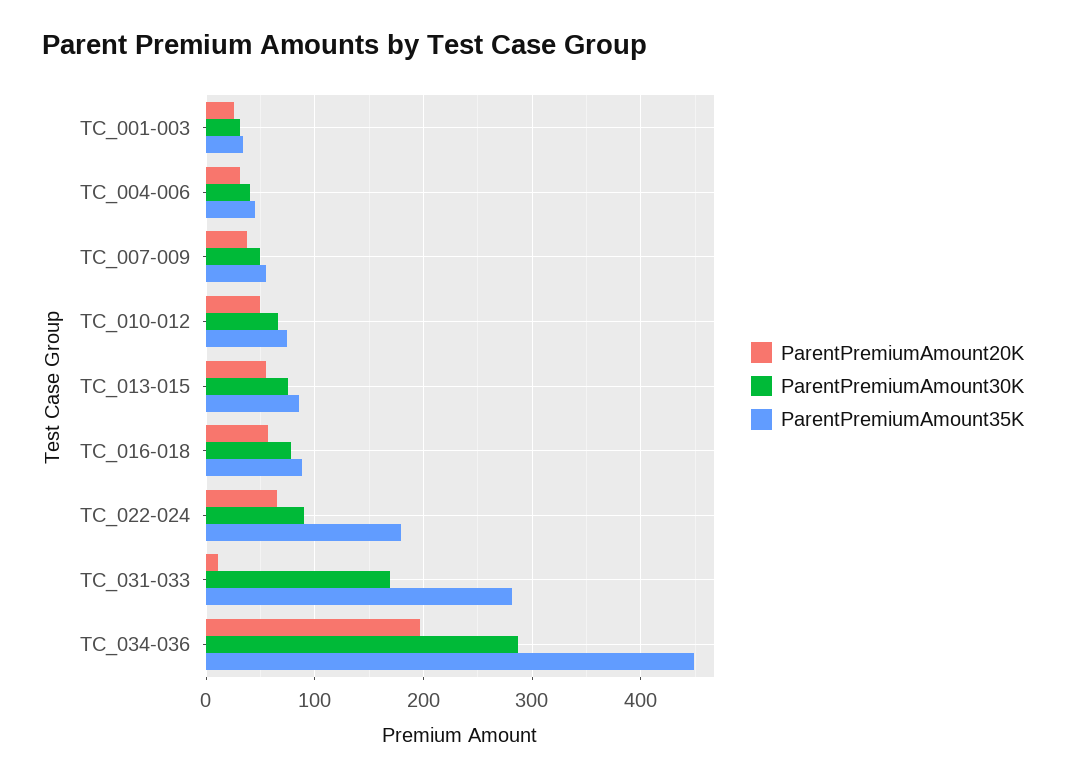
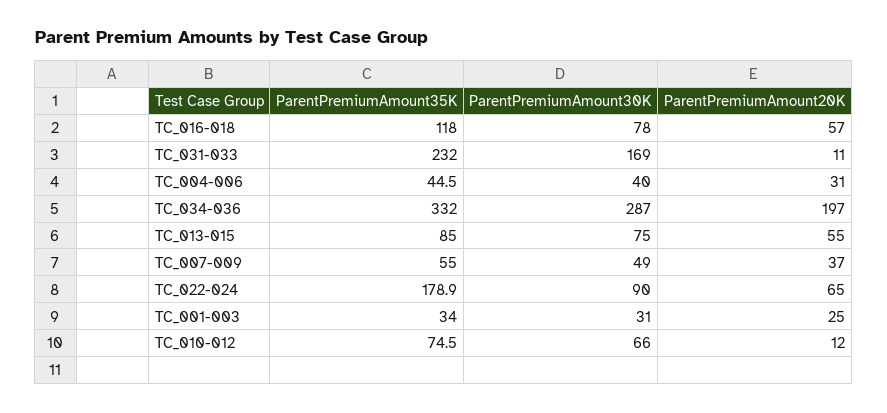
  {
    "ParentPremiumAmount20K": {
      "TC_001-003": 25,
      "TC_004-006": 31,
      "TC_007-009": 37,
-     "TC_010-012": 50,
+     "TC_010-012": 12,
      "TC_013-015": 55,
      "TC_016-018": 57,
      "TC_022-024": 65,
      "TC_031-033": 11,
      "TC_034-036": 197
    },
    "ParentPremiumAmount30K": {
      "TC_001-003": 31,
      "TC_004-006": 40,
      "TC_007-009": 49,
      "TC_010-012": 66,
      "TC_013-015": 75,
      "TC_016-018": 78,
      "TC_022-024": 90,
      "TC_031-033": 169,
      "TC_034-036": 287
    },
    "ParentPremiumAmount35K": {
      "TC_001-003": 34,
      "TC_004-006": 44.5,
      "TC_007-009": 55,
      "TC_010-012": 74.5,
      "TC_013-015": 85,
-     "TC_016-018": 90,
+     "TC_016-018": 118,
      "TC_022-024": 178.9,
-     "TC_031-033": 280,
+     "TC_031-033": 232,
-     "TC_034-036": 450
+     "TC_034-036": 332
    }
  }

